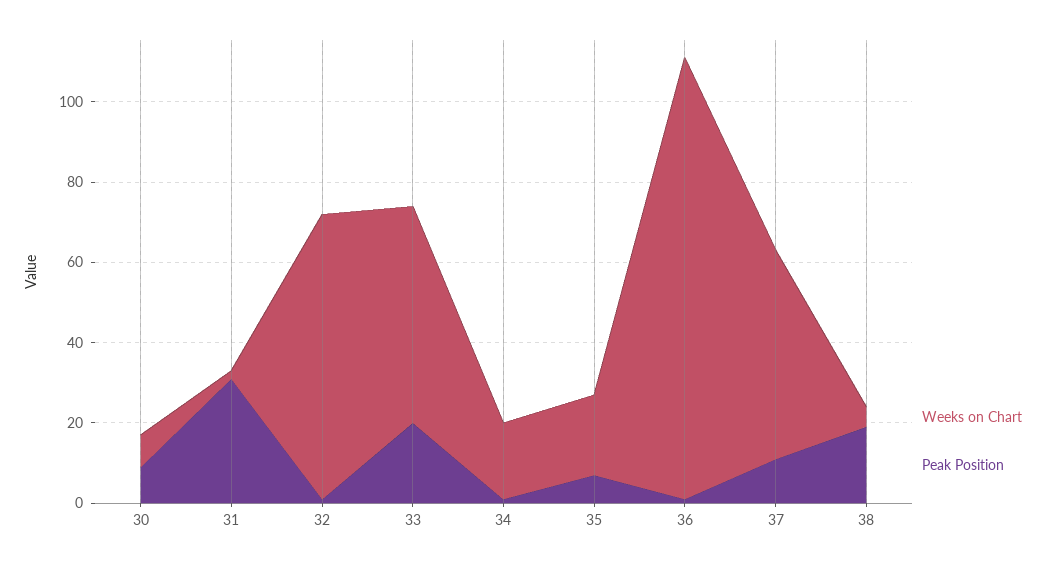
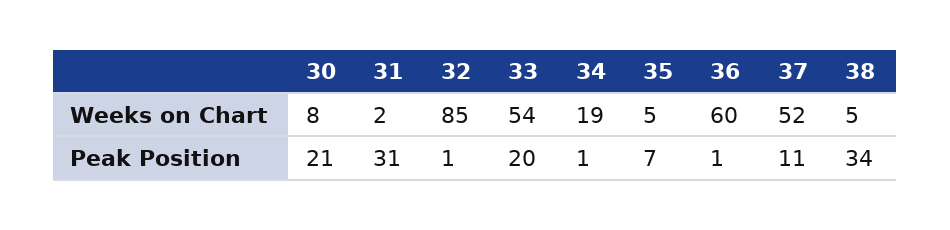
  {
    "Weeks on Chart": {
      "30": 8,
      "31": 2,
-     "32": 70,
+     "32": 85,
      "33": 54,
      "34": 19,
-     "35": 20,
+     "35": 5,
-     "36": 110,
+     "36": 60,
      "37": 52,
      "38": 5
    },
    "Peak Position": {
-     "30": 10,
+     "30": 21,
      "31": 31,
      "32": 1,
      "33": 20,
      "34": 1,
      "35": 7,
      "36": 1,
      "37": 11,
-     "38": 20
+     "38": 34
    }
  }

